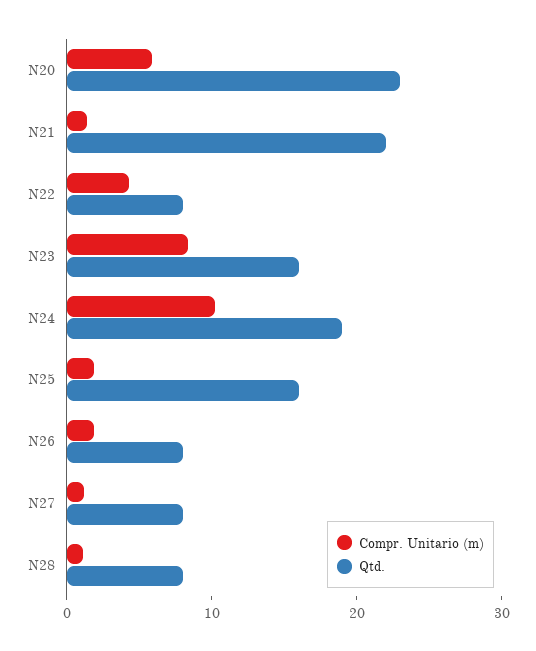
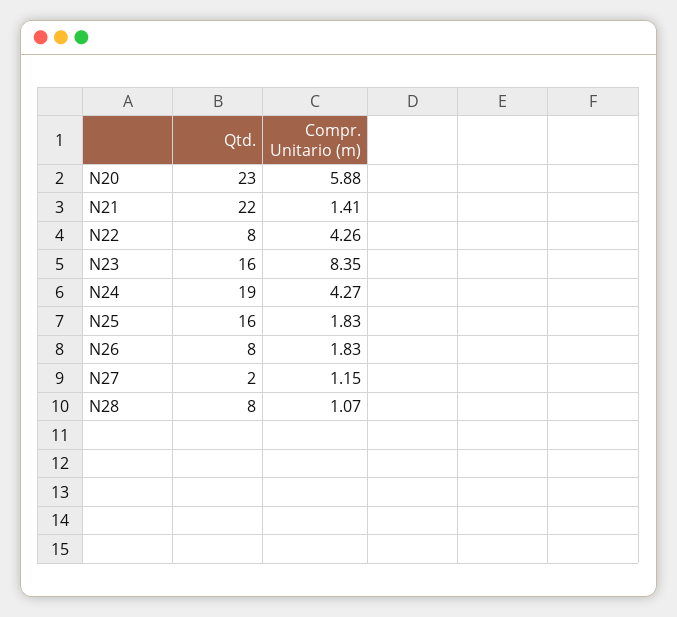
  {
    "Compr. Unitario (m)": {
      "N20": 5.88,
      "N21": 1.41,
      "N22": 4.26,
      "N23": 8.35,
-     "N24": 10,
+     "N24": 4.27,
      "N25": 1.83,
      "N26": 1.83,
      "N27": 1.15,
      "N28": 1.07
    },
    "Qtd.": {
      "N20": 23,
      "N21": 22,
      "N22": 8,
      "N23": 16,
      "N24": 19,
      "N25": 16,
      "N26": 8,
-     "N27": 8,
+     "N27": 2,
      "N28": 8
    }
  }

